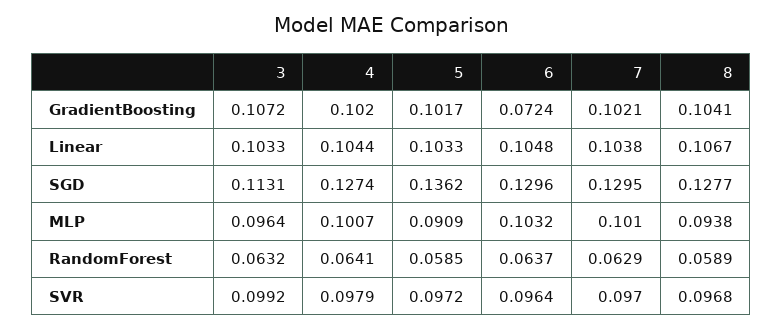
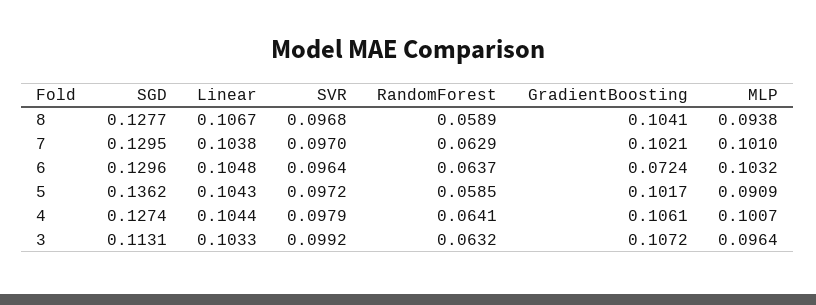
  {
    "3": {
      "GradientBoosting": 0.1072,
      "Linear": 0.1033,
      "SGD": 0.1131,
      "MLP": 0.0964,
      "RandomForest": 0.0632,
      "SVR": 0.0992
    },
    "4": {
-     "GradientBoosting": 0.102,
+     "GradientBoosting": 0.1061,
      "Linear": 0.1044,
      "SGD": 0.1274,
      "MLP": 0.1007,
      "RandomForest": 0.0641,
      "SVR": 0.0979
    },
    "5": {
      "GradientBoosting": 0.1017,
-     "Linear": 0.1033,
+     "Linear": 0.1043,
      "SGD": 0.1362,
      "MLP": 0.0909,
      "RandomForest": 0.0585,
      "SVR": 0.0972
    },
    "6": {
      "GradientBoosting": 0.0724,
      "Linear": 0.1048,
      "SGD": 0.1296,
      "MLP": 0.1032,
      "RandomForest": 0.0637,
      "SVR": 0.0964
    },
    "7": {
      "GradientBoosting": 0.1021,
      "Linear": 0.1038,
      "SGD": 0.1295,
      "MLP": 0.101,
      "RandomForest": 0.0629,
      "SVR": 0.097
    },
    "8": {
      "GradientBoosting": 0.1041,
      "Linear": 0.1067,
      "SGD": 0.1277,
      "MLP": 0.0938,
      "RandomForest": 0.0589,
      "SVR": 0.0968
    }
  }

